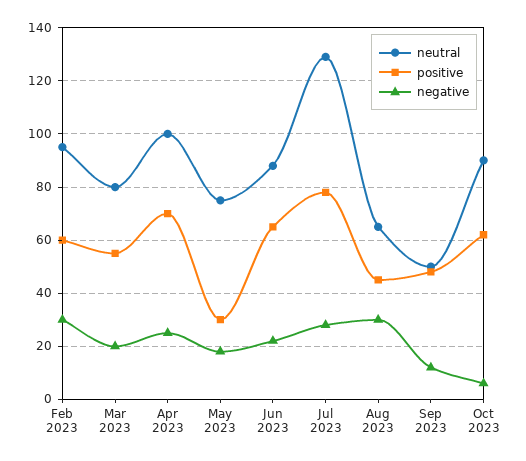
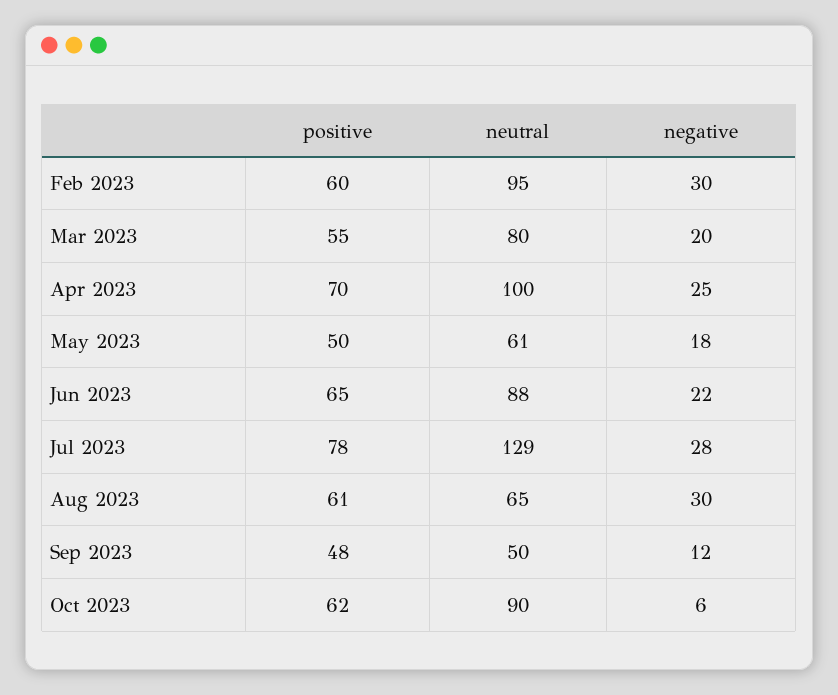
  {
    "neutral": {
      "Feb 2023": 95,
      "Mar 2023": 80,
      "Apr 2023": 100,
-     "May 2023": 75,
+     "May 2023": 61,
      "Jun 2023": 88,
      "Jul 2023": 129,
      "Aug 2023": 65,
      "Sep 2023": 50,
      "Oct 2023": 90
    },
    "positive": {
      "Feb 2023": 60,
      "Mar 2023": 55,
      "Apr 2023": 70,
-     "May 2023": 30,
+     "May 2023": 50,
      "Jun 2023": 65,
      "Jul 2023": 78,
-     "Aug 2023": 45,
+     "Aug 2023": 61,
      "Sep 2023": 48,
      "Oct 2023": 62
    },
    "negative": {
      "Feb 2023": 30,
      "Mar 2023": 20,
      "Apr 2023": 25,
      "May 2023": 18,
      "Jun 2023": 22,
      "Jul 2023": 28,
      "Aug 2023": 30,
      "Sep 2023": 12,
      "Oct 2023": 6
    }
  }

